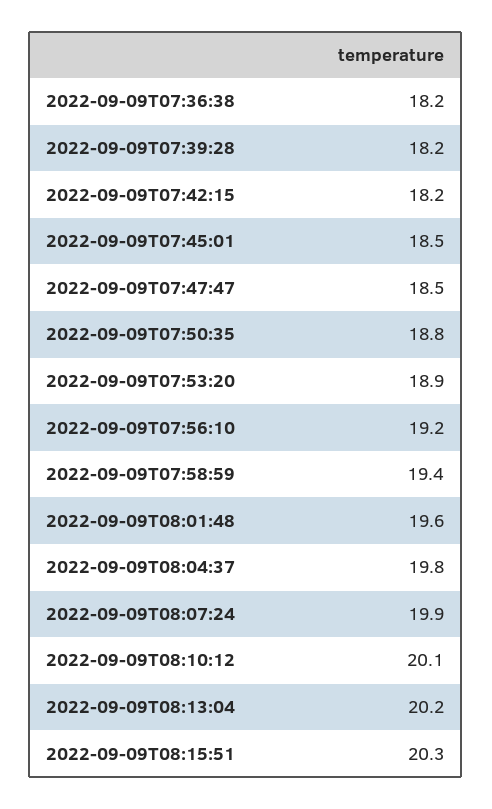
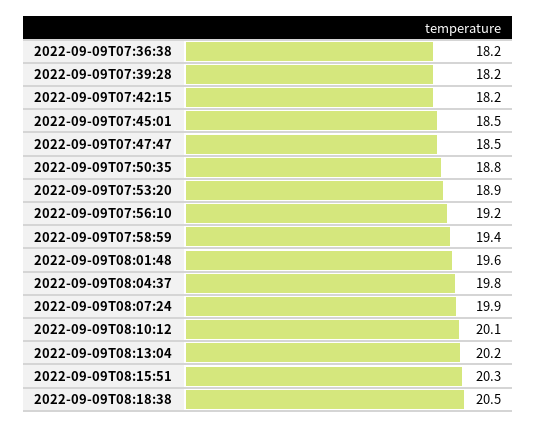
  {
    "2022-09-09T07:36:38": 18.2,
    "2022-09-09T07:39:28": 18.2,
    "2022-09-09T07:42:15": 18.2,
    "2022-09-09T07:45:01": 18.5,
    "2022-09-09T07:47:47": 18.5,
    "2022-09-09T07:50:35": 18.8,
    "2022-09-09T07:53:20": 18.9,
    "2022-09-09T07:56:10": 19.2,
    "2022-09-09T07:58:59": 19.4,
    "2022-09-09T08:01:48": 19.6,
    "2022-09-09T08:04:37": 19.8,
    "2022-09-09T08:07:24": 19.9,
    "2022-09-09T08:10:12": 20.1,
    "2022-09-09T08:13:04": 20.2,
-   "2022-09-09T08:15:51": 20.3
+   "2022-09-09T08:15:51": 20.3,
+   "2022-09-09T08:18:38": 20.5
  }

